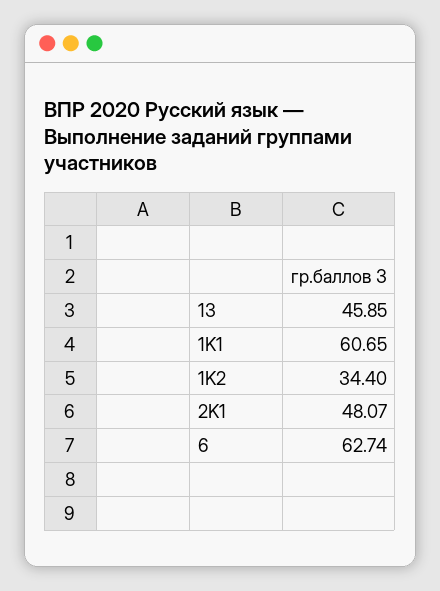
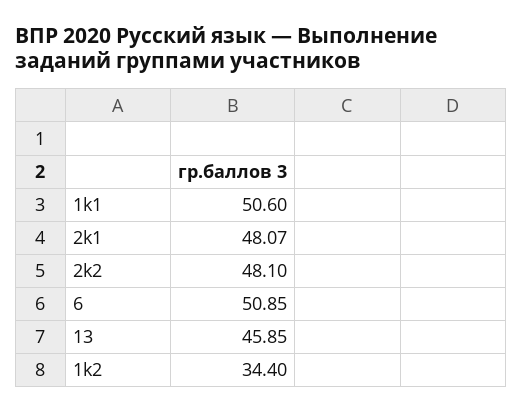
  {
    "13": 45.85,
-   "1K1": 60.65,
+   "1K1": 50.6,
    "1K2": 34.4,
    "2K1": 48.07,
-   "6": 62.74
+   "6": 50.85,
+   "2k2": 48.1
  }

